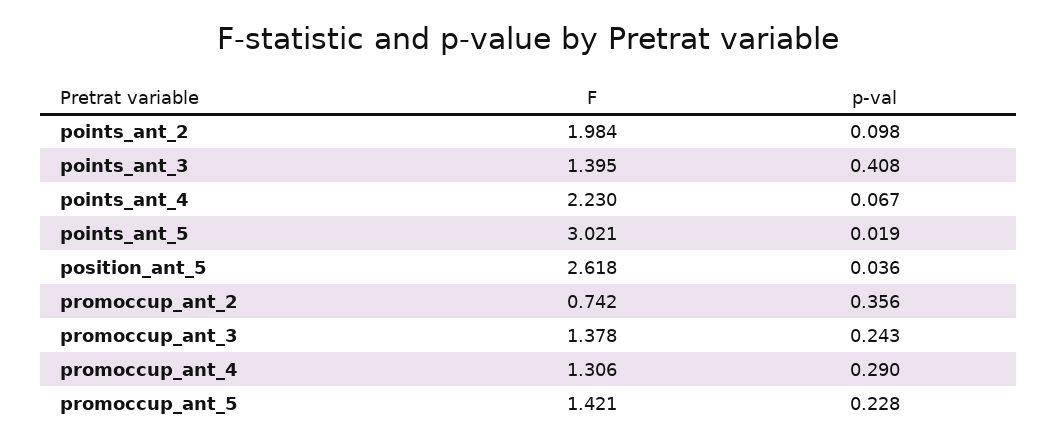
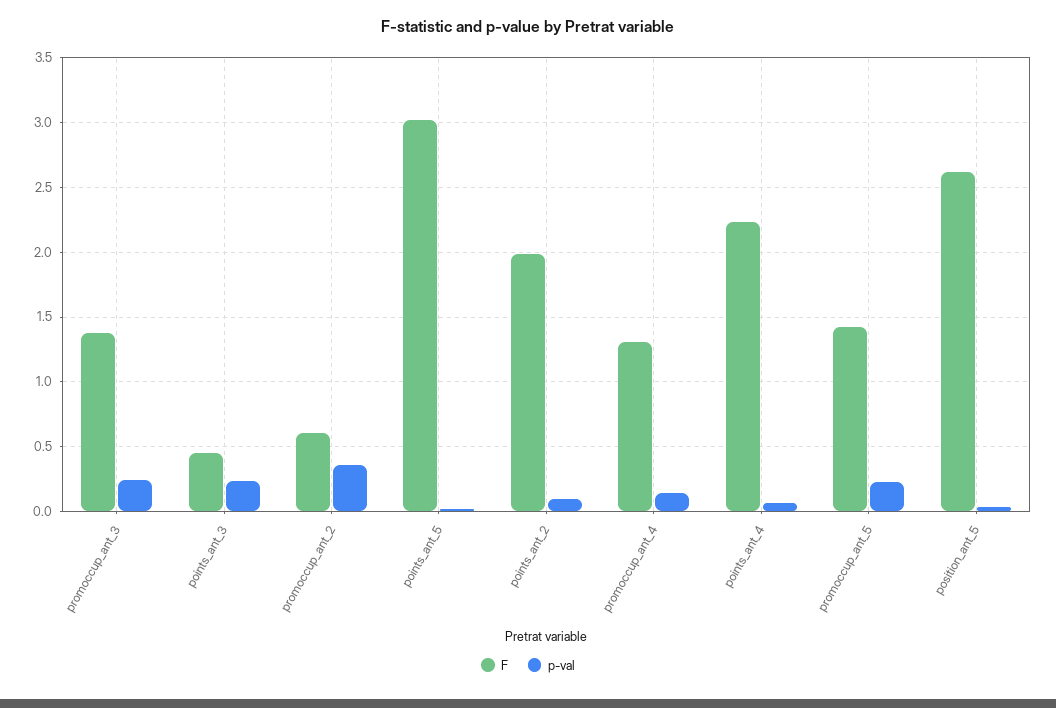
  {
    "F": {
      "points_ant_2": 1.984,
-     "points_ant_3": 1.395,
+     "points_ant_3": 0.45,
      "points_ant_4": 2.23,
      "points_ant_5": 3.021,
      "position_ant_5": 2.618,
-     "promoccup_ant_2": 0.742,
+     "promoccup_ant_2": 0.6,
      "promoccup_ant_3": 1.378,
      "promoccup_ant_4": 1.306,
      "promoccup_ant_5": 1.421
    },
    "p-val": {
      "points_ant_2": 0.098,
-     "points_ant_3": 0.408,
+     "points_ant_3": 0.25,
      "points_ant_4": 0.067,
      "points_ant_5": 0.019,
      "position_ant_5": 0.036,
      "promoccup_ant_2": 0.356,
      "promoccup_ant_3": 0.243,
-     "promoccup_ant_4": 0.29,
+     "promoccup_ant_4": 0.15,
      "promoccup_ant_5": 0.228
    }
  }

